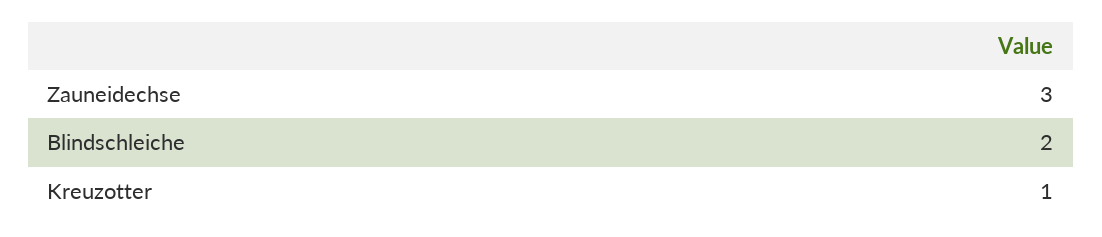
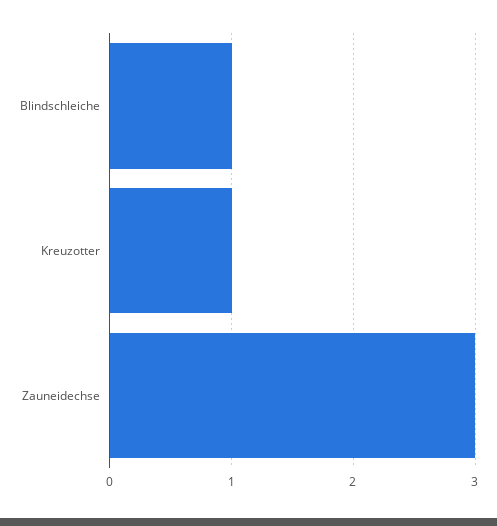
  {
    "Zauneidechse": 3,
-   "Blindschleiche": 2,
+   "Blindschleiche": 1,
    "Kreuzotter": 1
  }

